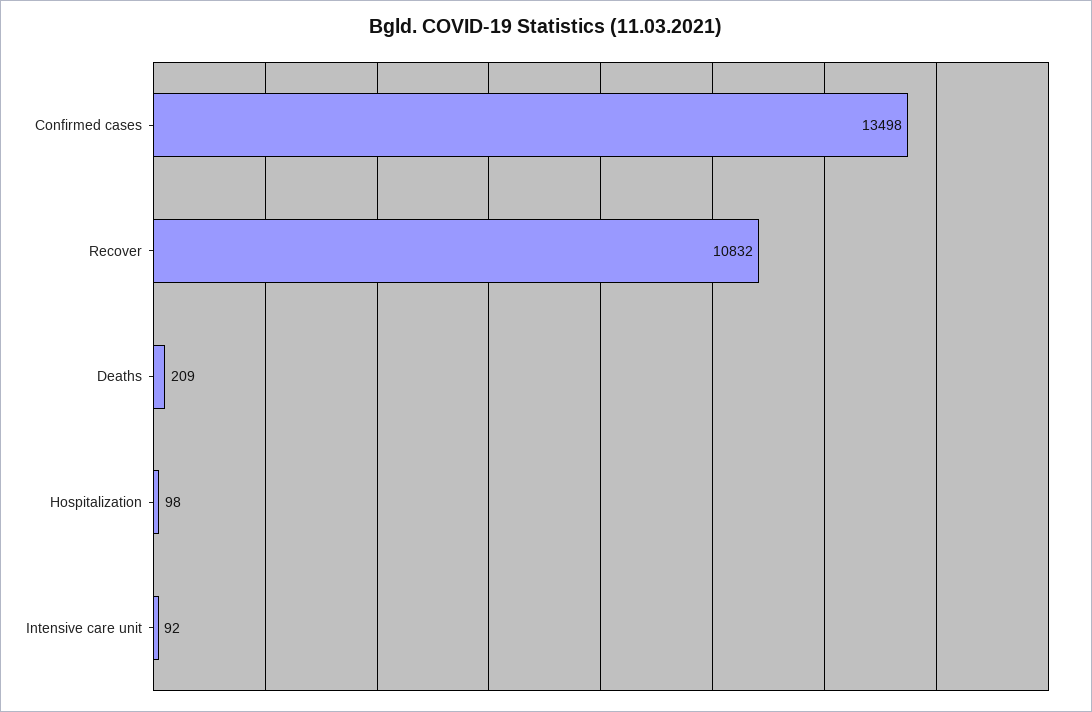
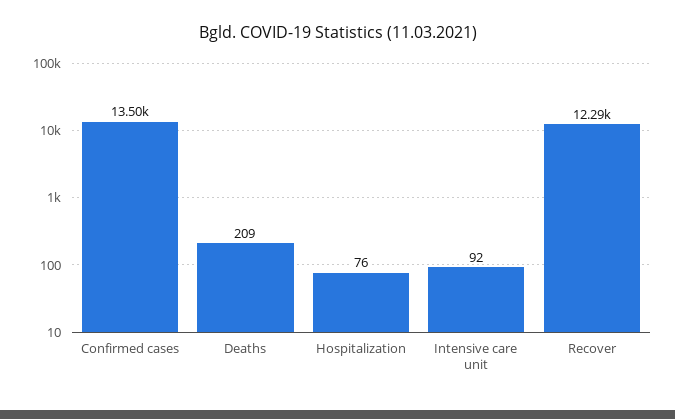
  {
    "Confirmed cases": 13498,
-   "Recover": 10832,
+   "Recover": 12290,
    "Deaths": 209,
-   "Hospitalization": 98,
+   "Hospitalization": 76,
    "Intensive care unit": 92
  }

